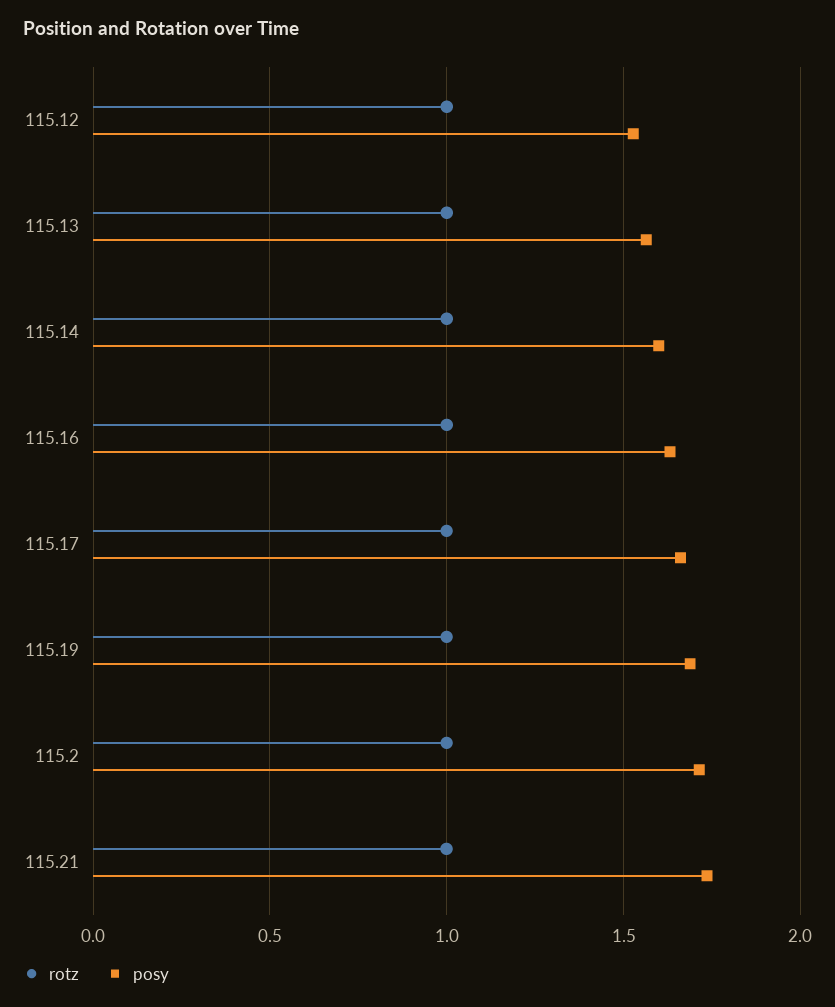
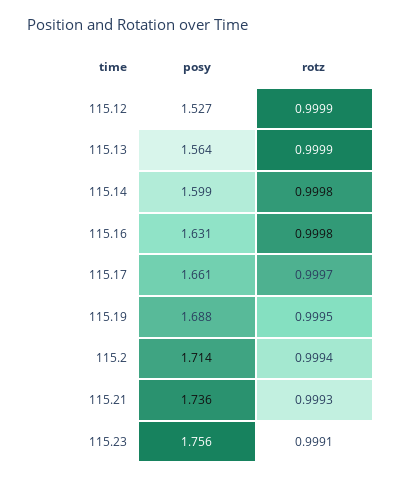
  {
    "rotz": {
      "115.12": 0.9999,
      "115.13": 0.9999,
      "115.14": 0.9998,
      "115.16": 0.9998,
      "115.17": 0.9997,
      "115.19": 0.9995,
      "115.2": 0.9994,
-     "115.21": 0.9993
+     "115.21": 0.9993,
+     "115.23": 0.9991
    },
    "posy": {
      "115.12": 1.527,
      "115.13": 1.564,
      "115.14": 1.599,
      "115.16": 1.631,
      "115.17": 1.661,
      "115.19": 1.688,
      "115.2": 1.714,
-     "115.21": 1.736
+     "115.21": 1.736,
+     "115.23": 1.756
    }
  }

